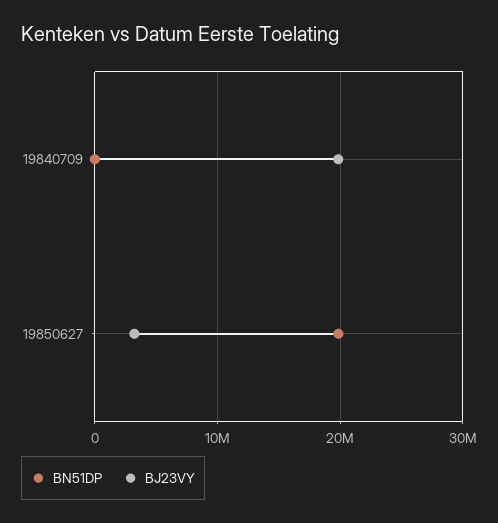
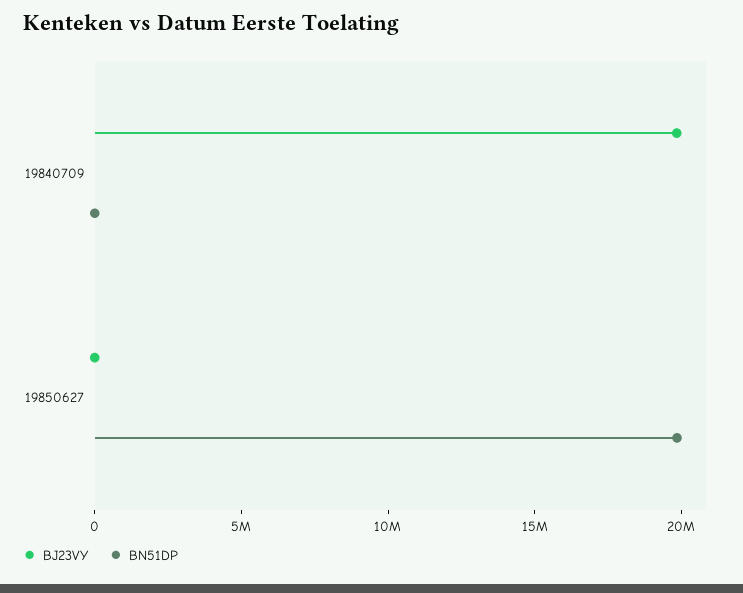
  {
    "BN51DP": {
      "19840709": 0,
      "19850627": 20000000
    },
    "BJ23VY": {
      "19840709": 20000000,
-     "19850627": 3000000
+     "19850627": 0
    }
  }

